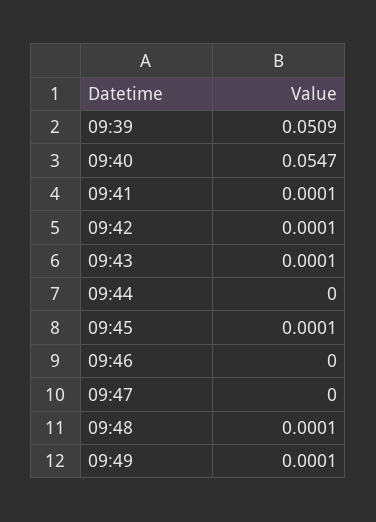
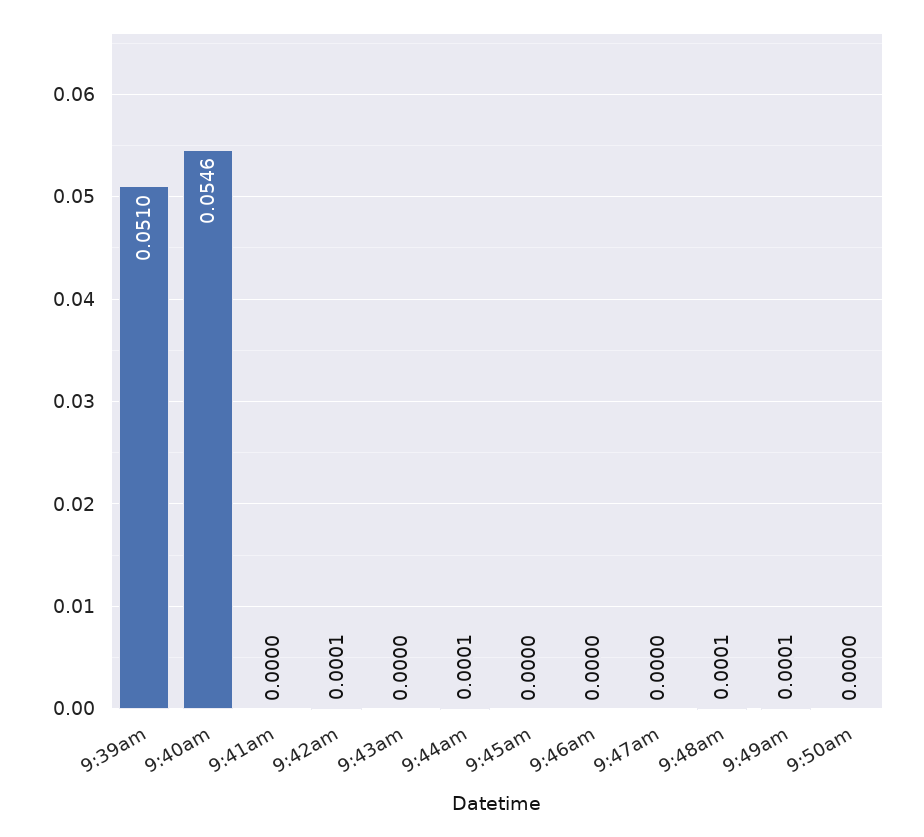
  {
-   "09:39": 0.0509,
+   "09:39": 0.051,
-   "09:40": 0.0547,
+   "09:40": 0.0546,
-   "09:41": 0.0001,
+   "09:41": 0,
    "09:42": 0.0001,
-   "09:43": 0.0001,
+   "09:43": 0,
-   "09:44": 0,
+   "09:44": 0.0001,
-   "09:45": 0.0001,
+   "09:45": 0,
    "09:46": 0,
    "09:47": 0,
    "09:48": 0.0001,
-   "09:49": 0.0001
+   "09:49": 0.0001,
+   "9:50am": 0
  }

